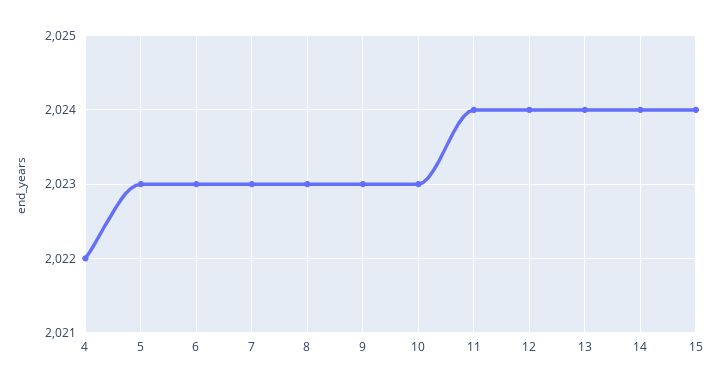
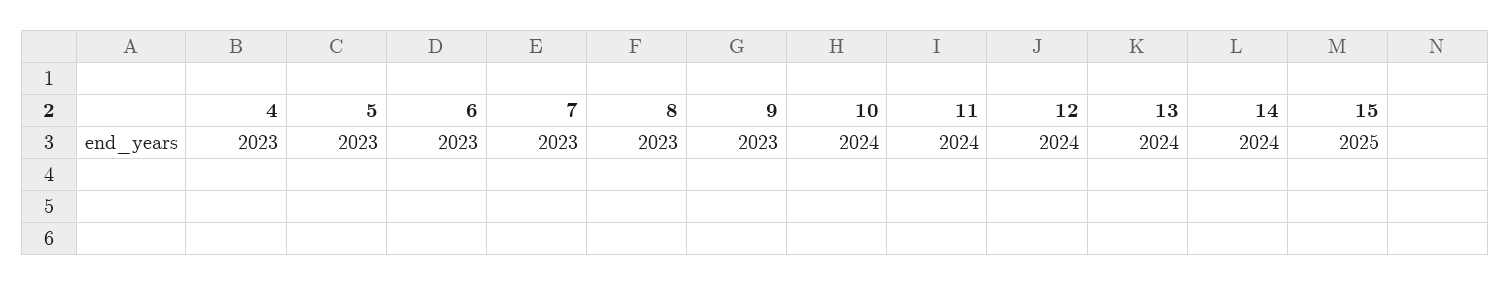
  {
-   "4": 2022,
+   "4": 2023,
    "5": 2023,
    "6": 2023,
    "7": 2023,
    "8": 2023,
    "9": 2023,
-   "10": 2023,
+   "10": 2024,
    "11": 2024,
    "12": 2024,
    "13": 2024,
    "14": 2024,
-   "15": 2024
+   "15": 2025
  }

